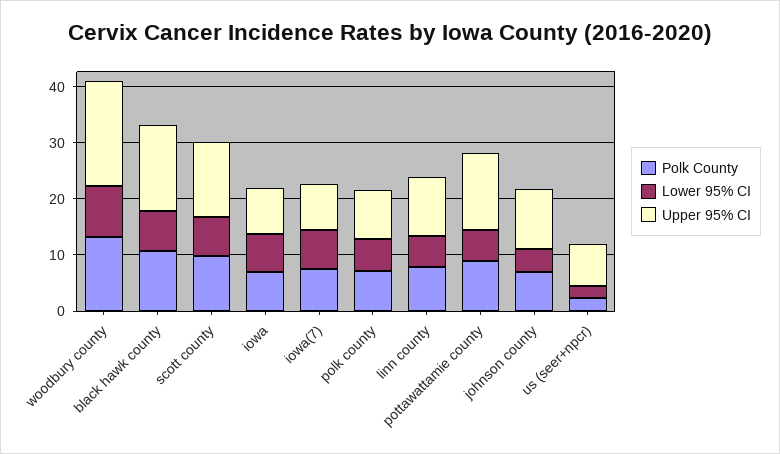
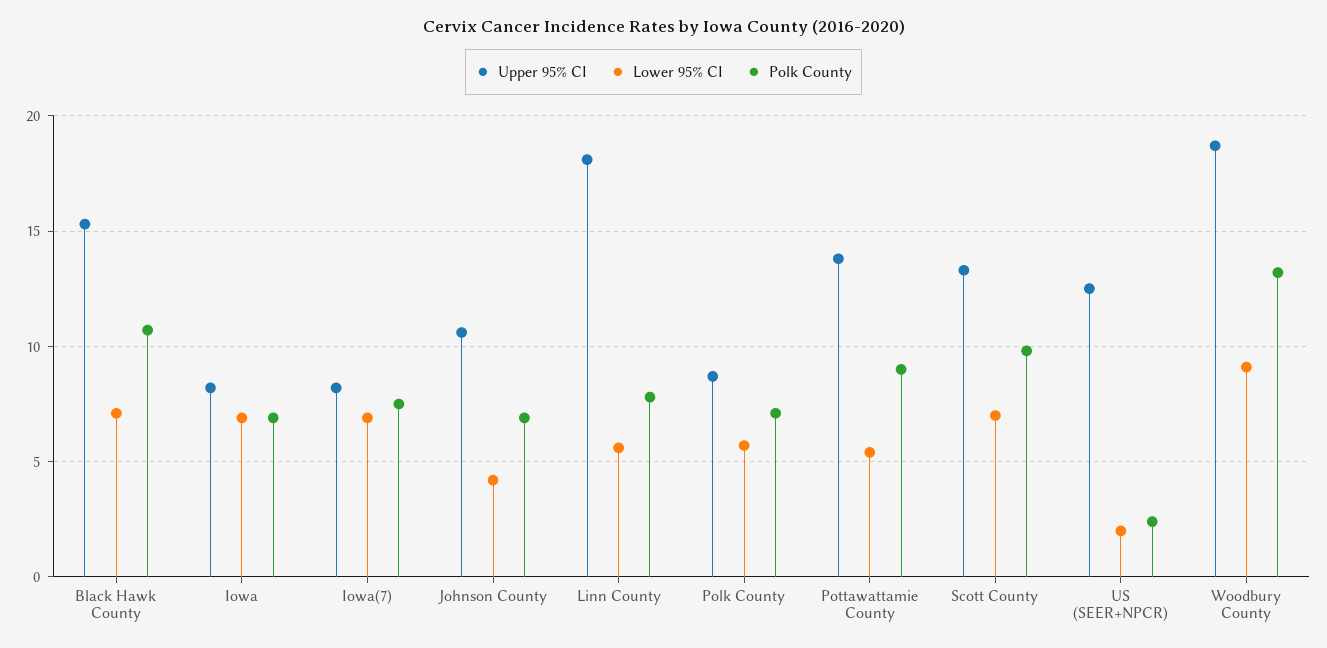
  {
    "Polk County": {
      "woodbury county": 13,
      "black hawk county": 10.5,
      "scott county": 10,
      "iowa": 7,
      "iowa(7)": 7.5,
      "polk county": 7,
      "linn county": 8,
      "pottawattamie county": 9,
      "johnson county": 7,
      "us (seer+npcr)": 2.5
    },
    "Lower 95% CI": {
      "woodbury county": 9,
      "black hawk county": 7,
      "scott county": 7,
      "iowa": 7,
      "iowa(7)": 7,
      "polk county": 5.5,
      "linn county": 5.5,
      "pottawattamie county": 5.5,
      "johnson county": 4,
      "us (seer+npcr)": 2
    },
    "Upper 95% CI": {
      "woodbury county": 18.5,
      "black hawk county": 15.5,
      "scott county": 13.5,
      "iowa": 8,
      "iowa(7)": 8,
      "polk county": 8.5,
-     "linn county": 10,
+     "linn county": 18,
      "pottawattamie county": 14,
      "johnson county": 10.5,
-     "us (seer+npcr)": 8
+     "us (seer+npcr)": 12.5
    }
  }

